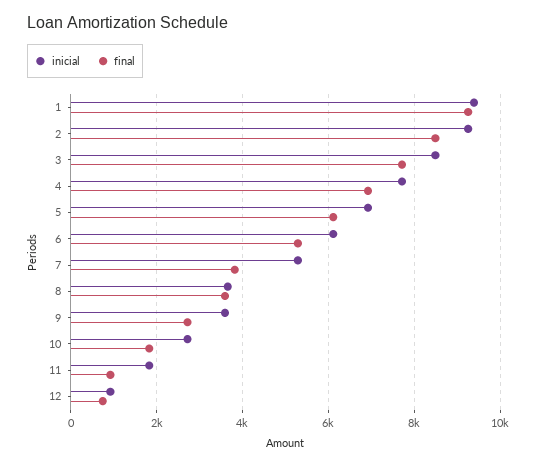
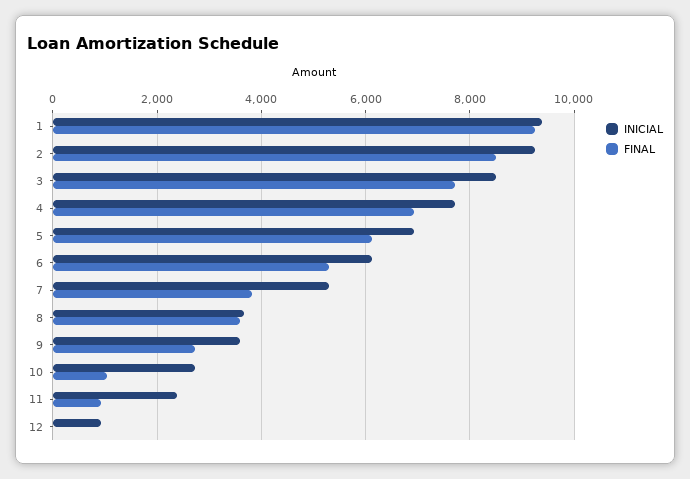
  {
    "inicial": {
      "1": 9400,
      "2": 9200,
      "3": 8400,
      "4": 7800,
      "5": 7000,
      "6": 6200,
      "7": 5200,
      "8": 3600,
      "9": 3600,
      "10": 2800,
-     "11": 1800,
+     "11": 2400,
      "12": 1000
    },
    "final": {
      "1": 9200,
      "2": 8400,
      "3": 7800,
      "4": 7000,
      "5": 6200,
      "6": 5200,
      "7": 3800,
      "8": 3600,
      "9": 2800,
-     "10": 1800,
+     "10": 1000,
      "11": 1000,
-     "12": 800
+     "12": 0
    }
  }

